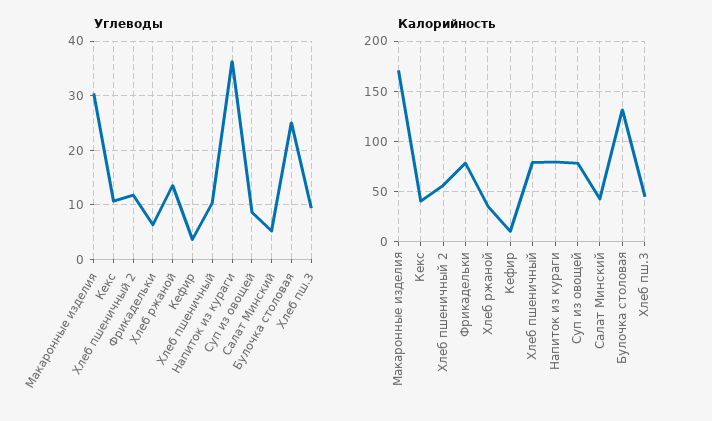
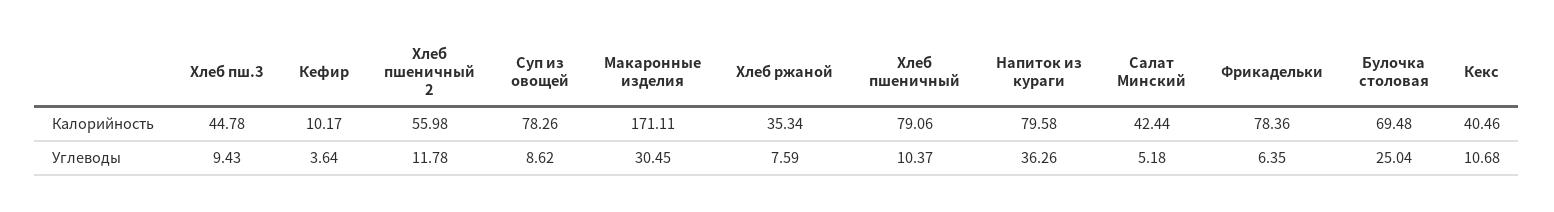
  {
    "Углеводы": {
      "Макаронные изделия": 30.45,
      "Кекс": 10.68,
      "Хлеб пшеничный 2": 11.78,
      "Фрикадельки": 6.35,
-     "Хлеб ржаной": 14,
+     "Хлеб ржаной": 7.59,
      "Кефир": 3.64,
      "Хлеб пшеничный": 10.37,
      "Напиток из кураги": 36.26,
      "Суп из овощей": 8.62,
      "Салат Минский": 5.18,
      "Булочка столовая": 25.04,
      "Хлеб пш.3": 9.43
    },
    "Калорийность": {
      "Макаронные изделия": 171.11,
      "Кекс": 40.46,
      "Хлеб пшеничный 2": 55.98,
      "Фрикадельки": 78.36,
      "Хлеб ржаной": 35.34,
      "Кефир": 10.17,
      "Хлеб пшеничный": 79.06,
      "Напиток из кураги": 79.58,
      "Суп из овощей": 78.26,
      "Салат Минский": 42.44,
-     "Булочка столовая": 130,
+     "Булочка столовая": 69.48,
      "Хлеб пш.3": 44.78
    }
  }

